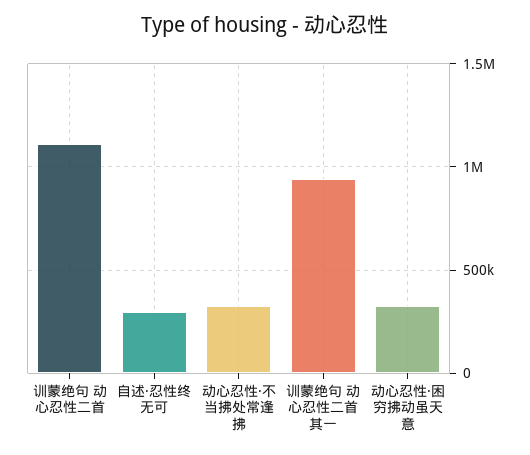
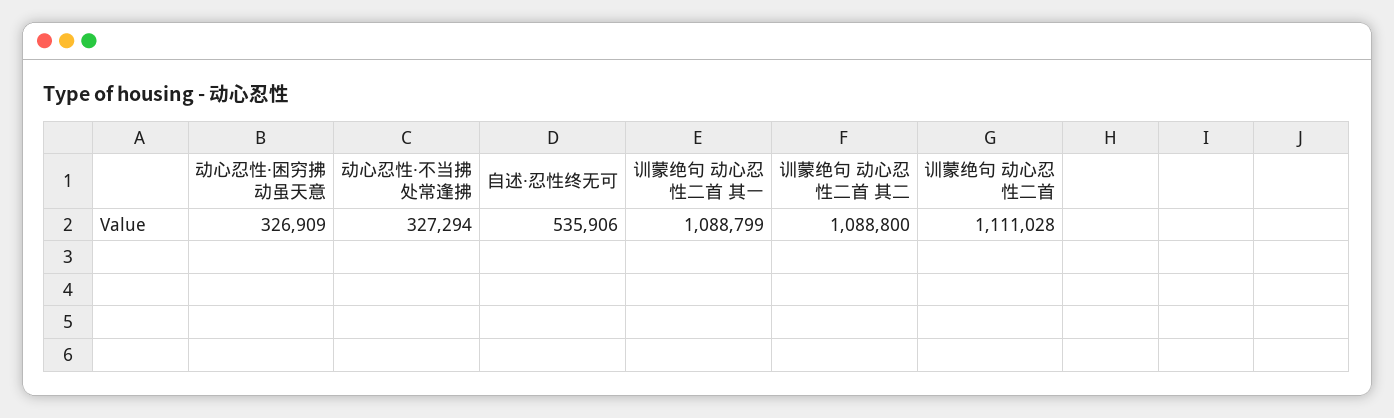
  {
    "训蒙绝句 动心忍性二首": 1111028,
-   "自述·忍性终无可": 300000,
+   "自述·忍性终无可": 535906,
    "动心忍性·不当拂处常逢拂": 327294,
-   "训蒙绝句 动心忍性二首 其一": 950000,
+   "训蒙绝句 动心忍性二首 其一": 1088799,
-   "动心忍性·困穷拂动虽天意": 326909
+   "动心忍性·困穷拂动虽天意": 326909,
+   "训蒙绝句 动心忍性二首 其二": 1088800
  }

